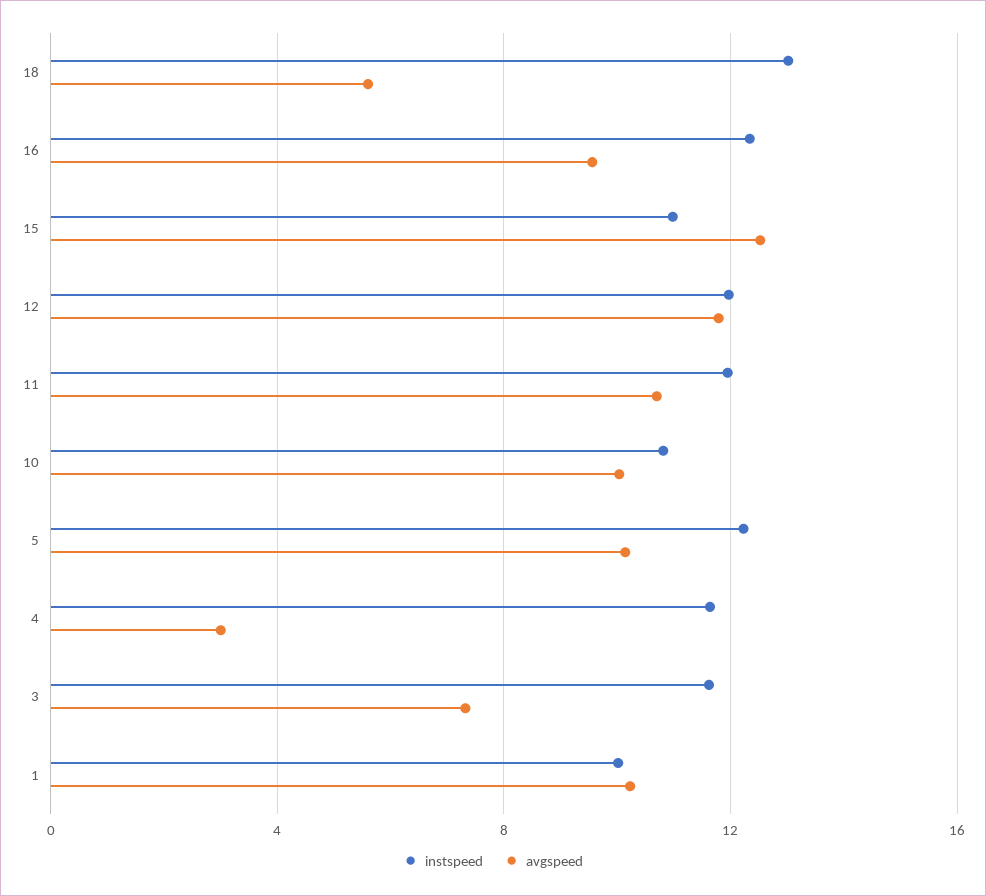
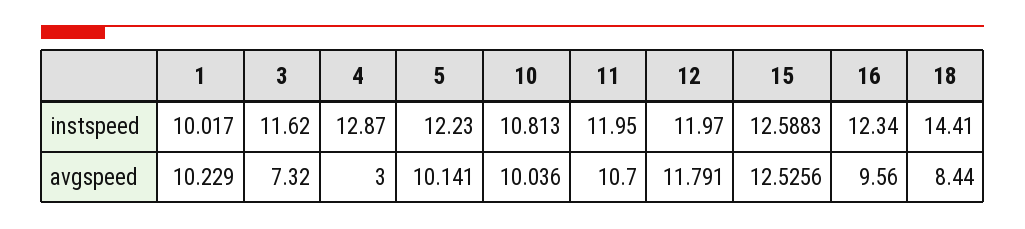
  {
    "instspeed": {
-     "18": 13,
+     "18": 14.41,
      "16": 12.34,
-     "15": 11,
+     "15": 12.5883,
      "12": 11.97,
      "11": 11.95,
      "10": 10.813,
      "5": 12.23,
-     "4": 11.5,
+     "4": 12.87,
      "3": 11.62,
      "1": 10.017
    },
    "avgspeed": {
-     "18": 5.5,
+     "18": 8.44,
      "16": 9.56,
      "15": 12.5256,
      "12": 11.791,
      "11": 10.7,
      "10": 10.036,
      "5": 10.141,
      "4": 3,
      "3": 7.32,
      "1": 10.229
    }
  }

